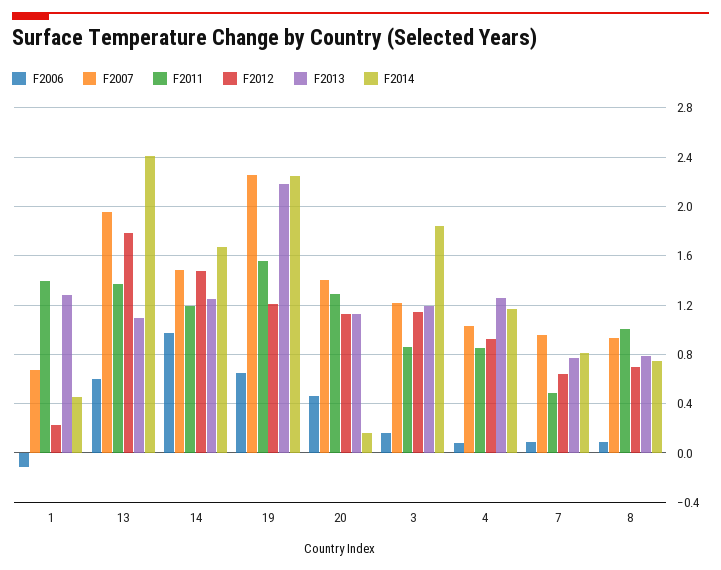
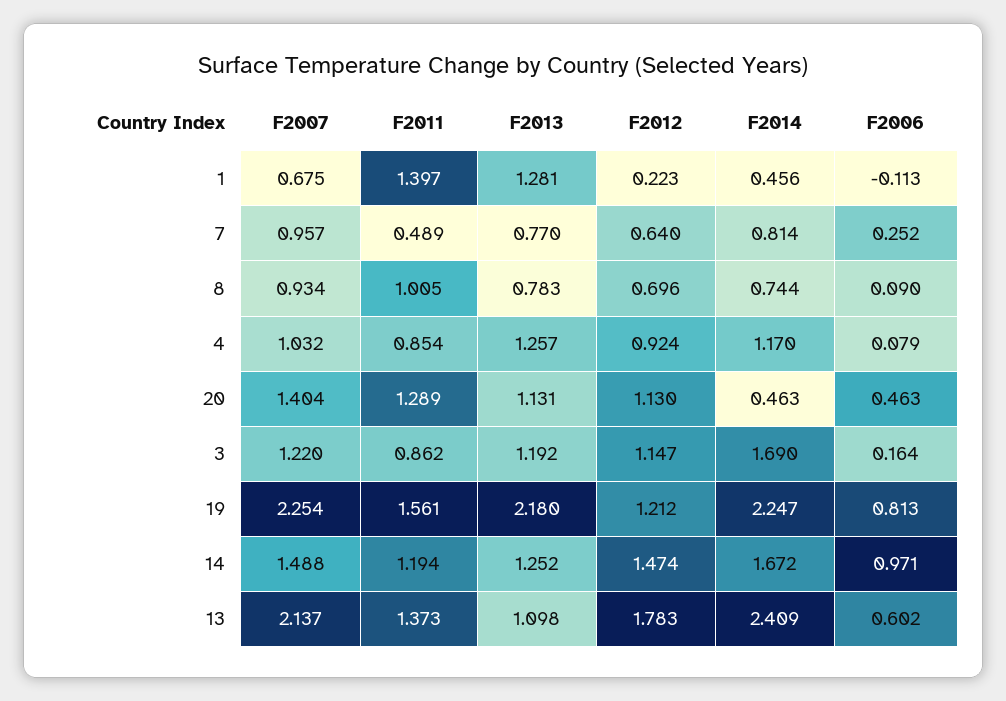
  {
    "F2006": {
      "1": -0.113,
      "13": 0.602,
      "14": 0.971,
-     "19": 0.65,
+     "19": 0.813,
      "20": 0.463,
      "3": 0.164,
      "4": 0.079,
-     "7": 0.1,
+     "7": 0.252,
      "8": 0.09
    },
    "F2007": {
      "1": 0.675,
-     "13": 1.95,
+     "13": 2.137,
      "14": 1.488,
      "19": 2.254,
      "20": 1.404,
      "3": 1.22,
      "4": 1.032,
      "7": 0.957,
      "8": 0.934
    },
    "F2011": {
      "1": 1.397,
      "13": 1.373,
      "14": 1.194,
      "19": 1.561,
      "20": 1.289,
      "3": 0.862,
      "4": 0.854,
      "7": 0.489,
      "8": 1.005
    },
    "F2012": {
      "1": 0.223,
      "13": 1.783,
      "14": 1.474,
      "19": 1.212,
      "20": 1.13,
      "3": 1.147,
      "4": 0.924,
      "7": 0.64,
      "8": 0.696
    },
    "F2013": {
      "1": 1.281,
      "13": 1.098,
      "14": 1.252,
      "19": 2.18,
      "20": 1.131,
      "3": 1.192,
      "4": 1.257,
      "7": 0.77,
      "8": 0.783
    },
    "F2014": {
      "1": 0.456,
      "13": 2.409,
      "14": 1.672,
      "19": 2.247,
-     "20": 0.15,
+     "20": 0.463,
-     "3": 1.85,
+     "3": 1.69,
      "4": 1.17,
      "7": 0.814,
      "8": 0.744
    }
  }

